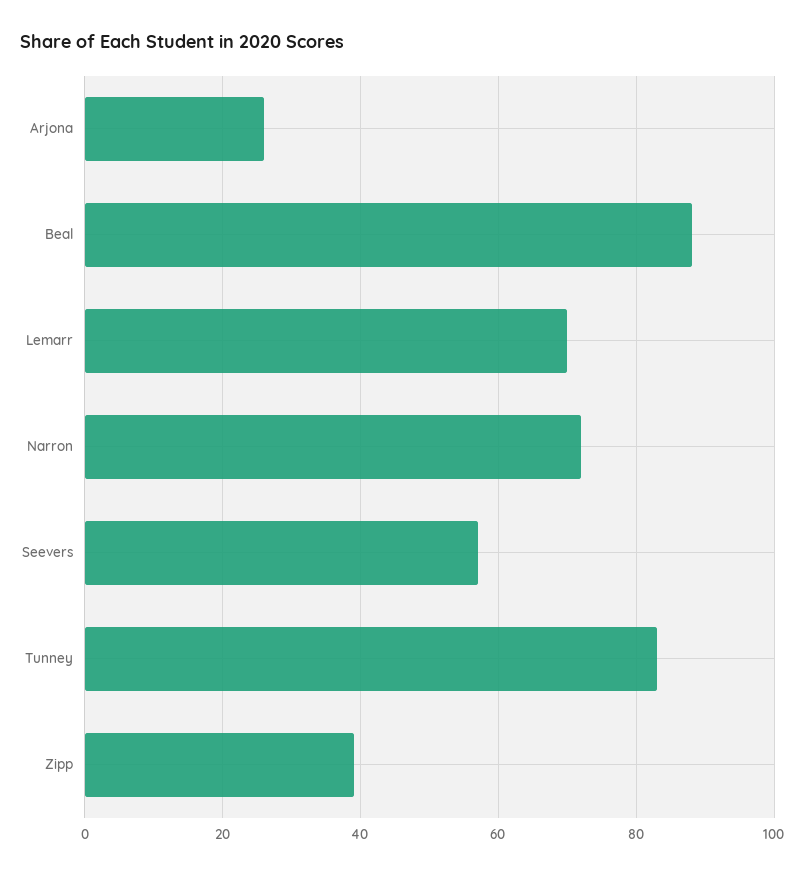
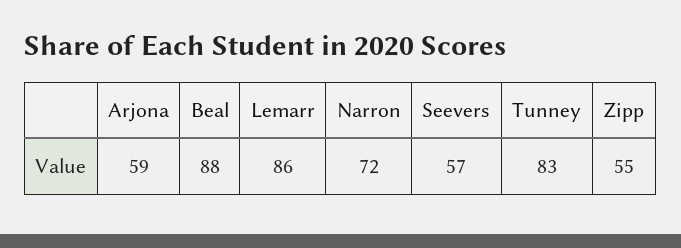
  {
-   "Arjona": 25,
+   "Arjona": 59,
    "Beal": 88,
-   "Lemarr": 70,
+   "Lemarr": 86,
    "Narron": 72,
    "Seevers": 57,
    "Tunney": 83,
-   "Zipp": 40
+   "Zipp": 55
  }

